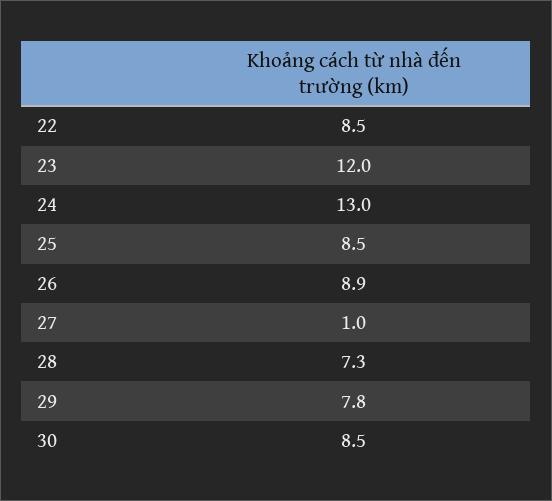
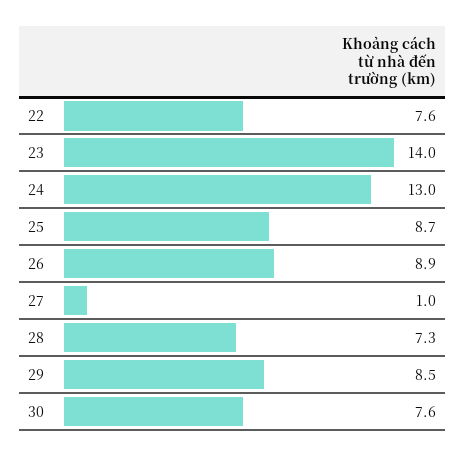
  {
-   "22": 8.5,
+   "22": 7.6,
-   "23": 12,
+   "23": 14,
    "24": 13,
-   "25": 8.5,
+   "25": 8.7,
    "26": 8.9,
    "27": 1,
    "28": 7.3,
-   "29": 7.8,
+   "29": 8.5,
-   "30": 8.5
+   "30": 7.6
  }

